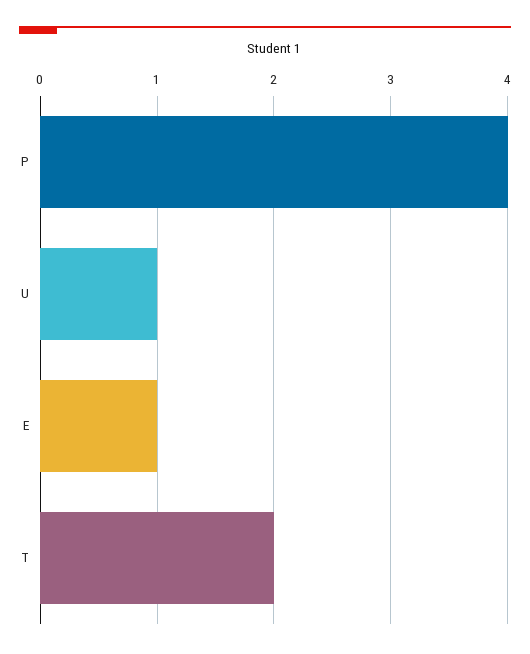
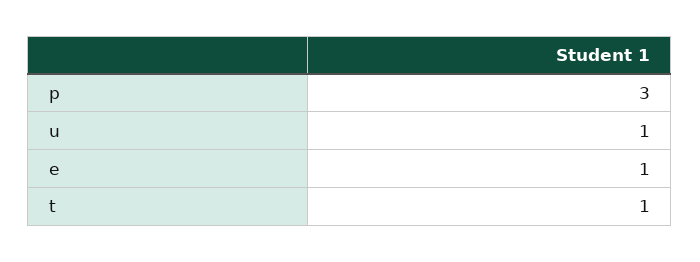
  {
-   "P": 4,
+   "P": 3,
    "U": 1,
    "E": 1,
-   "T": 2
+   "T": 1
  }

